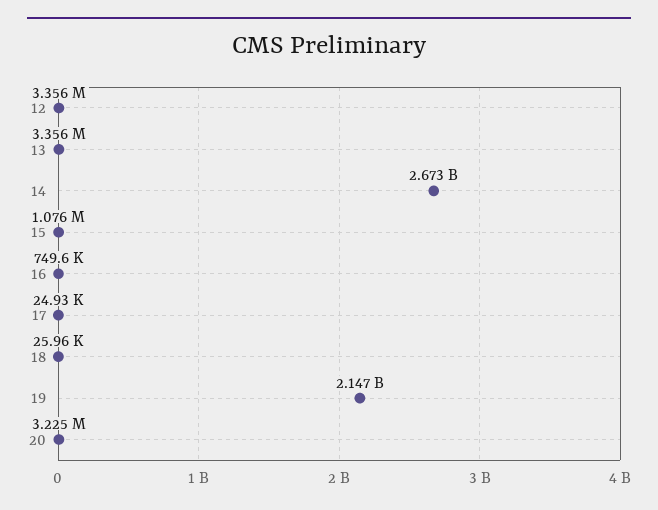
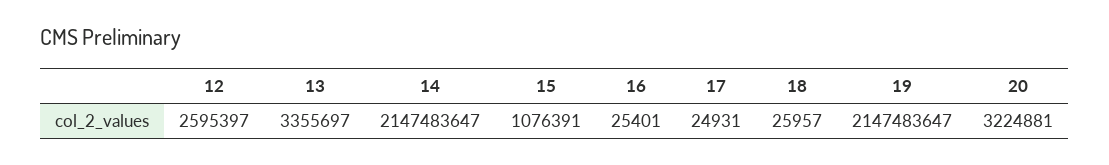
  {
-   "12": 3356000,
+   "12": 2595397,
    "13": 3355697,
-   "14": 2673000000,
+   "14": 2147483647,
    "15": 1076391,
-   "16": 749600,
+   "16": 25401,
    "17": 24931,
    "18": 25957,
    "19": 2147483647,
    "20": 3224881
  }

